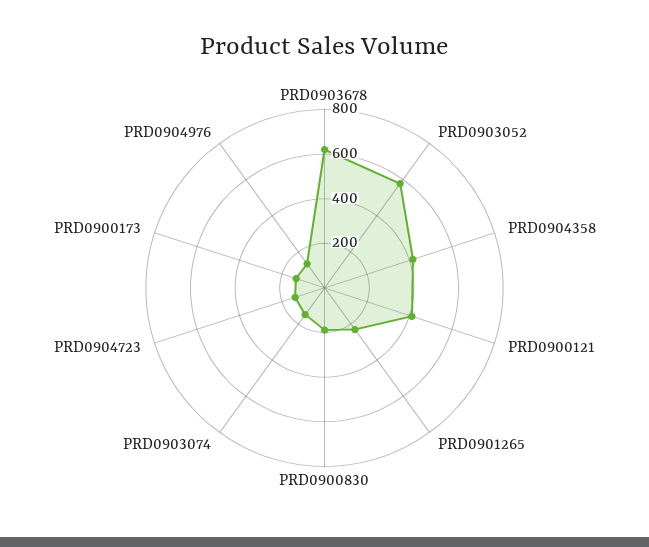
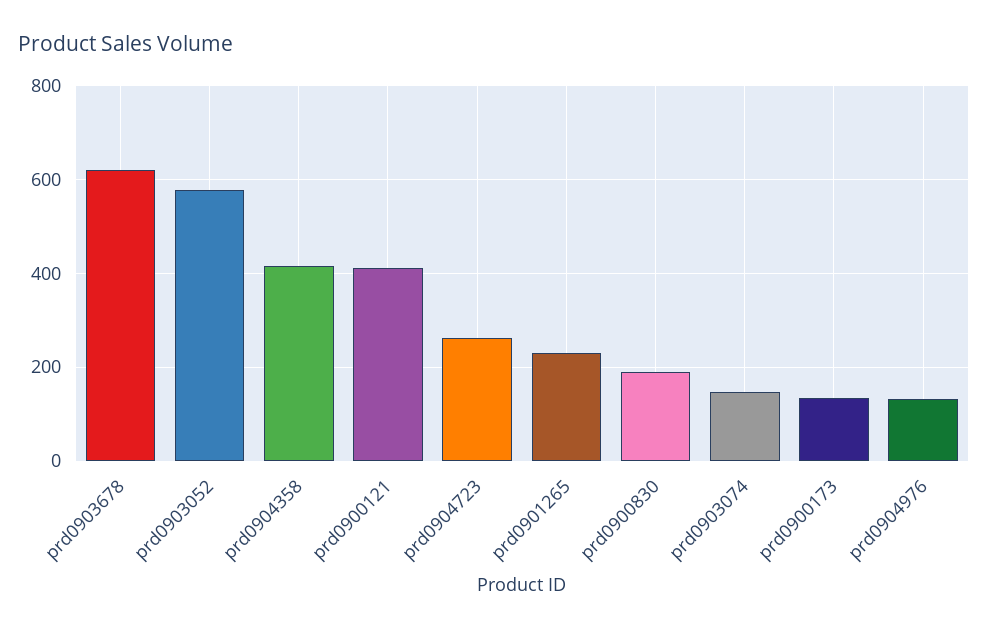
  {
    "PRD0903678": 620,
    "PRD0903052": 580,
    "PRD0904358": 420,
    "PRD0900121": 420,
    "PRD0901265": 240,
    "PRD0900830": 180,
    "PRD0903074": 140,
-   "PRD0904723": 150,
+   "PRD0904723": 260,
    "PRD0900173": 140,
    "PRD0904976": 140
  }

